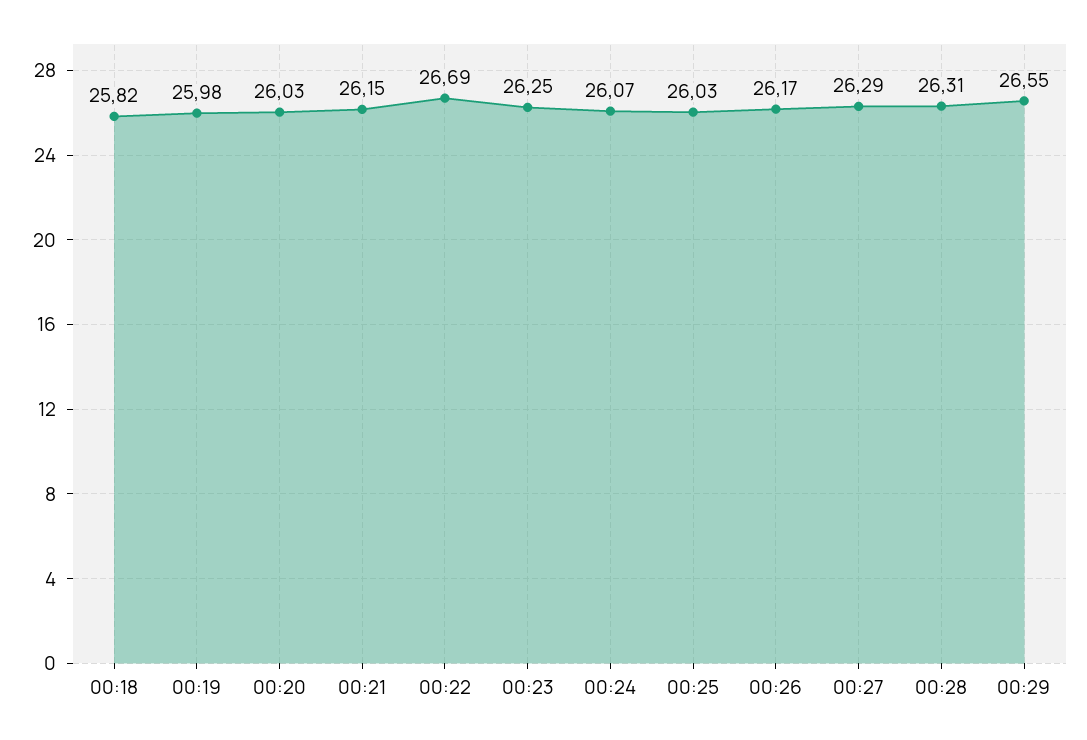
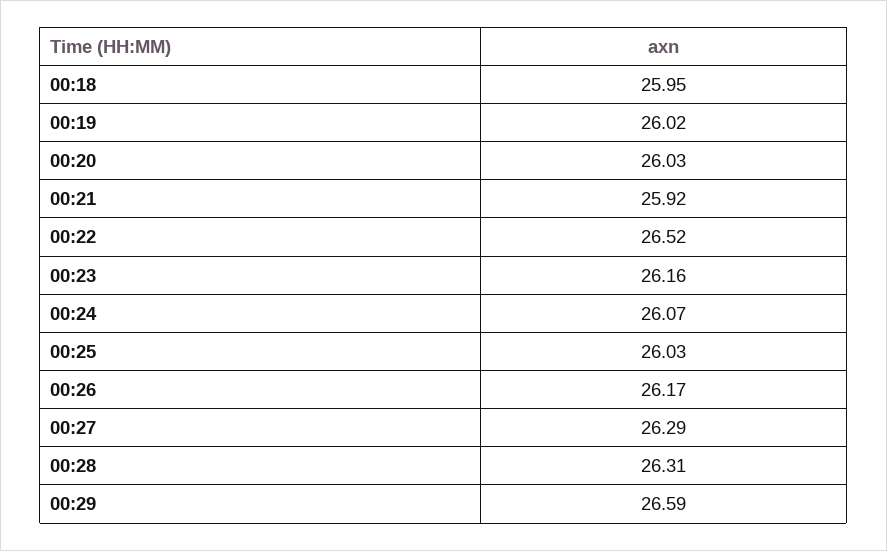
  {
-   "00:18": 25.82,
+   "00:18": 25.95,
-   "00:19": 25.98,
+   "00:19": 26.02,
    "00:20": 26.03,
-   "00:21": 26.15,
+   "00:21": 25.92,
-   "00:22": 26.69,
+   "00:22": 26.52,
-   "00:23": 26.25,
+   "00:23": 26.16,
    "00:24": 26.07,
    "00:25": 26.03,
    "00:26": 26.17,
    "00:27": 26.29,
    "00:28": 26.31,
-   "00:29": 26.55
+   "00:29": 26.59
  }

